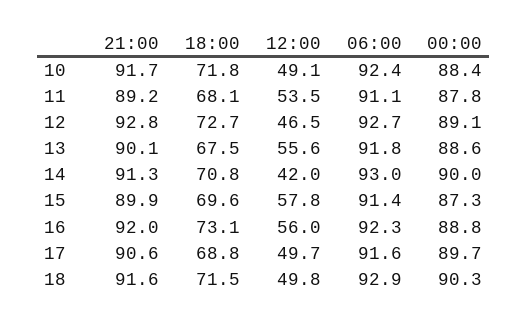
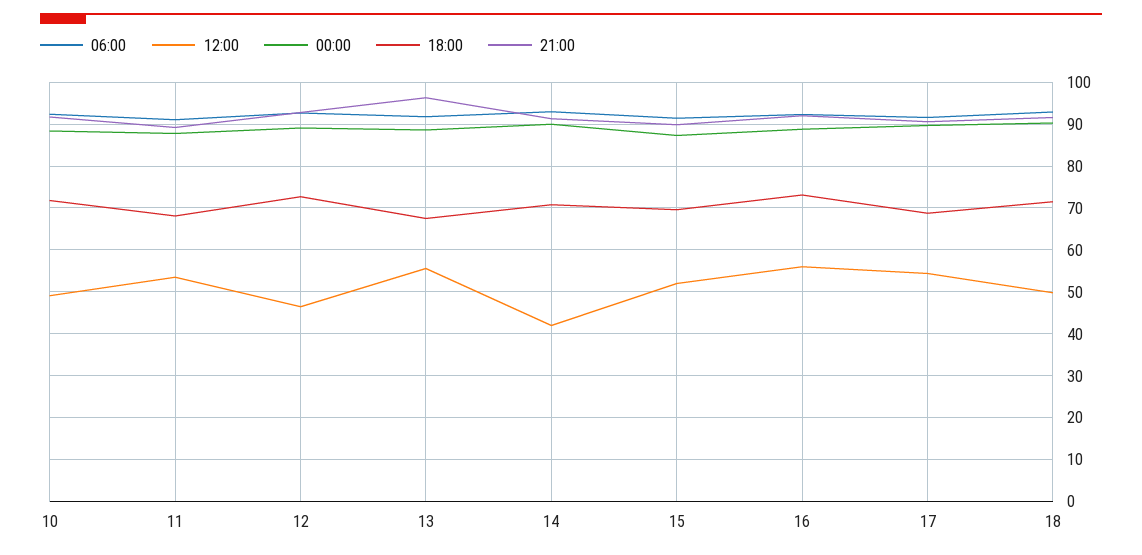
  {
    "21:00": {
      "10": 91.7,
      "11": 89.2,
      "12": 92.8,
-     "13": 90.1,
+     "13": 96,
      "14": 91.3,
      "15": 89.9,
      "16": 92,
      "17": 90.6,
      "18": 91.6
    },
    "18:00": {
      "10": 71.8,
      "11": 68.1,
      "12": 72.7,
      "13": 67.5,
      "14": 70.8,
      "15": 69.6,
      "16": 73.1,
      "17": 68.8,
      "18": 71.5
    },
    "12:00": {
      "10": 49.1,
      "11": 53.5,
      "12": 46.5,
      "13": 55.6,
      "14": 42,
-     "15": 57.8,
+     "15": 52,
      "16": 56,
-     "17": 49.7,
+     "17": 54,
      "18": 49.8
    },
    "06:00": {
      "10": 92.4,
      "11": 91.1,
      "12": 92.7,
      "13": 91.8,
      "14": 93,
      "15": 91.4,
      "16": 92.3,
      "17": 91.6,
      "18": 92.9
    },
    "00:00": {
      "10": 88.4,
      "11": 87.8,
      "12": 89.1,
      "13": 88.6,
      "14": 90,
      "15": 87.3,
      "16": 88.8,
      "17": 89.7,
      "18": 90.3
    }
  }

